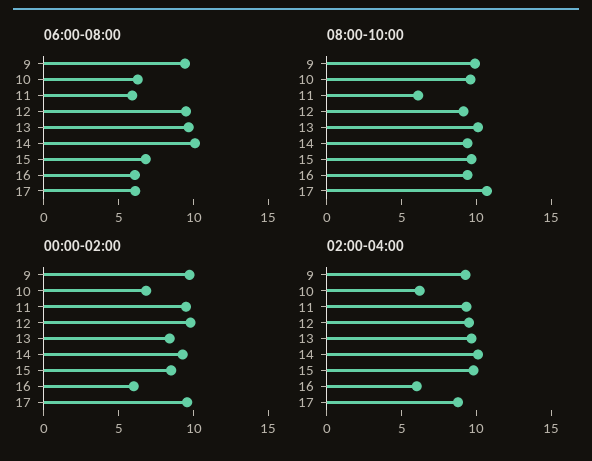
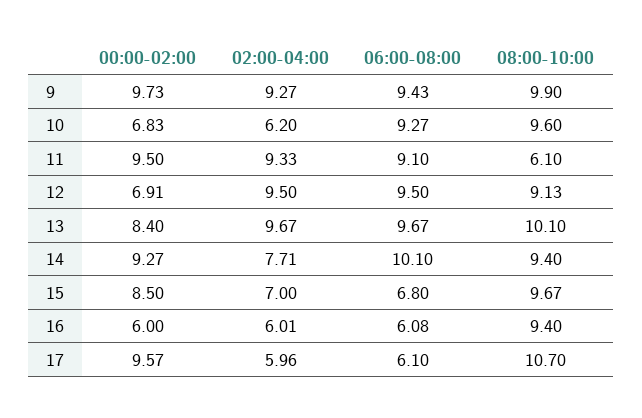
  {
    "06:00-08:00": {
      "9": 9.43,
-     "10": 6,
+     "10": 9.27,
-     "11": 6,
+     "11": 9.1,
      "12": 9.5,
      "13": 9.67,
      "14": 10.1,
      "15": 6.8,
      "16": 6.08,
      "17": 6.1
    },
    "08:00-10:00": {
      "9": 9.9,
      "10": 9.6,
      "11": 6.1,
      "12": 9.13,
      "13": 10.1,
      "14": 9.4,
      "15": 9.67,
      "16": 9.4,
      "17": 10.7
    },
    "00:00-02:00": {
      "9": 9.73,
      "10": 6.83,
      "11": 9.5,
-     "12": 10,
+     "12": 6.91,
      "13": 8.4,
      "14": 9.27,
      "15": 8.5,
      "16": 6,
      "17": 9.57
    },
    "02:00-04:00": {
      "9": 9.27,
      "10": 6.2,
      "11": 9.33,
      "12": 9.5,
      "13": 9.67,
-     "14": 10,
+     "14": 7.71,
-     "15": 10,
+     "15": 7,
      "16": 6.01,
-     "17": 9
+     "17": 5.96
    }
  }

